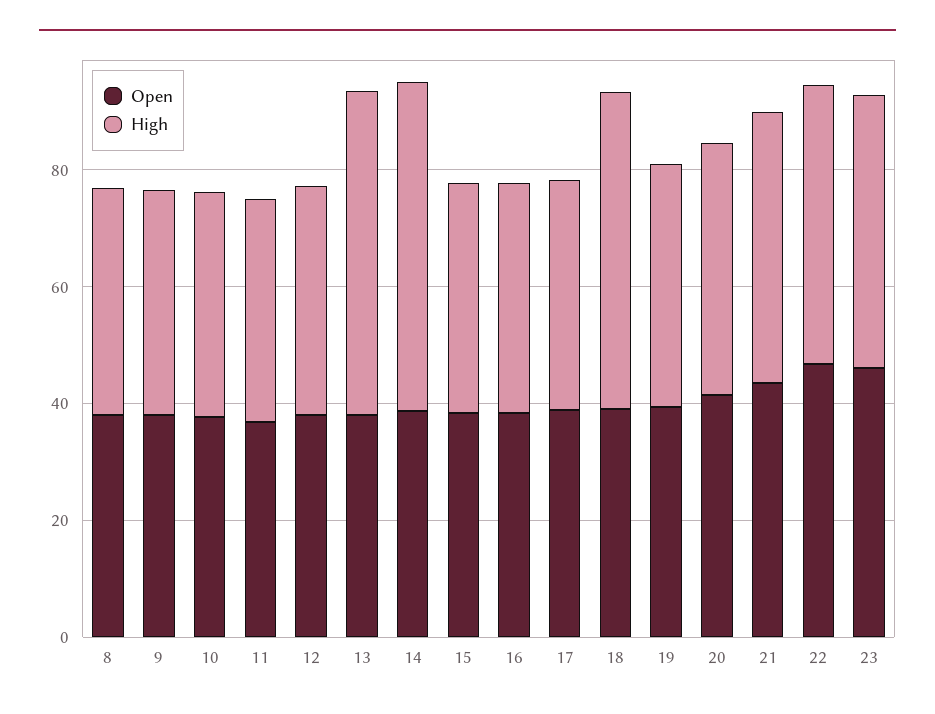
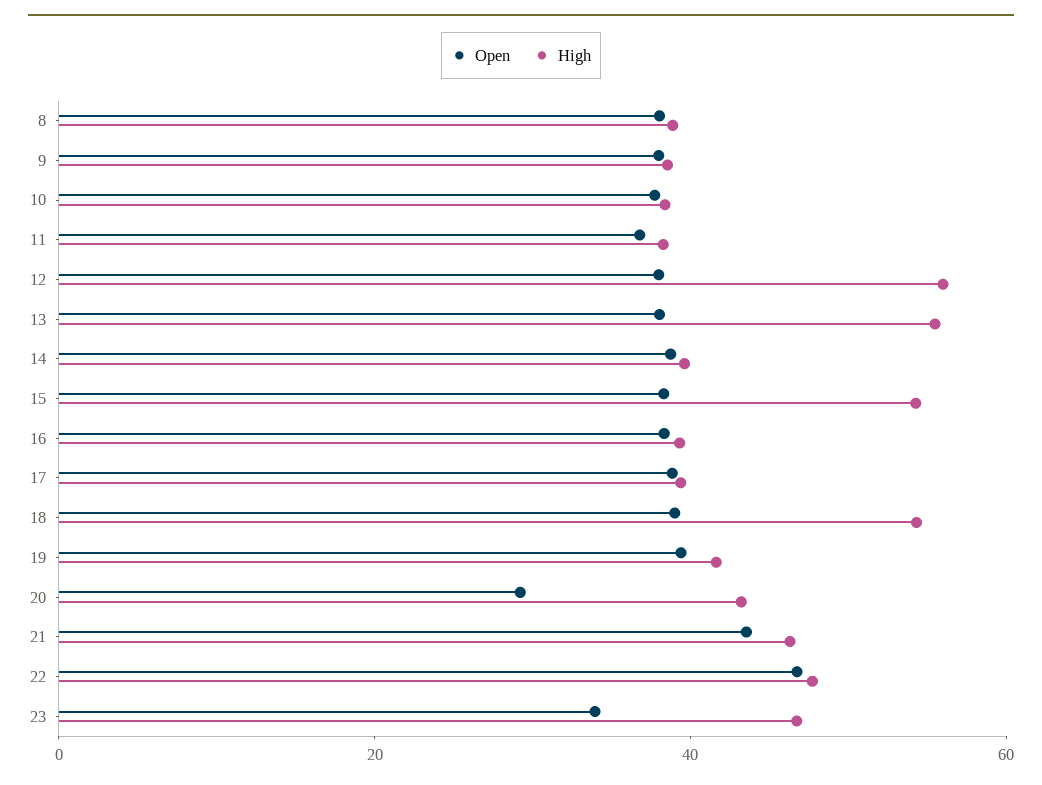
  {
    "Open": {
      "8": 40,
      "9": 40,
      "10": 40,
      "11": 35,
      "12": 40,
      "13": 40,
      "14": 40,
      "15": 40,
      "16": 40,
      "17": 40,
      "18": 40,
      "19": 40,
-     "20": 40,
+     "20": 30,
      "21": 45,
      "22": 45,
-     "23": 45
+     "23": 35
    },
    "High": {
      "8": 40,
      "9": 40,
      "10": 40,
      "11": 40,
-     "12": 40,
+     "12": 55,
      "13": 55,
-     "14": 55,
+     "14": 40,
-     "15": 40,
+     "15": 55,
      "16": 40,
      "17": 40,
      "18": 55,
      "19": 40,
      "20": 45,
      "21": 45,
      "22": 50,
      "23": 45
    }
  }

